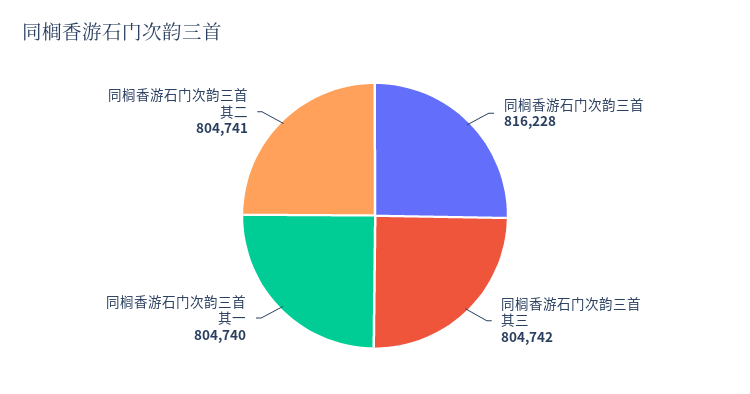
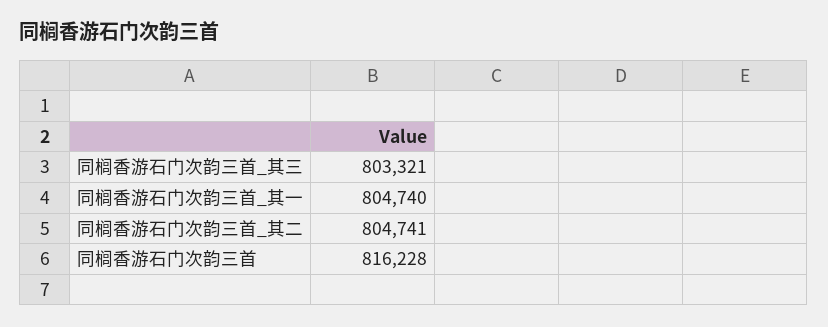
  {
    "同榈香游石门次韵三首": 816228,
-   "同榈香游石门次韵三首 其三": 804742,
+   "同榈香游石门次韵三首 其三": 803321,
    "同榈香游石门次韵三首 其一": 804740,
    "同榈香游石门次韵三首 其二": 804741
  }

